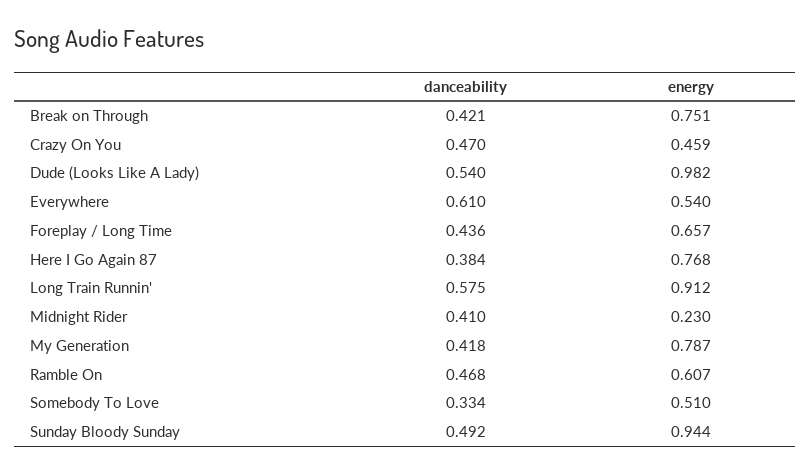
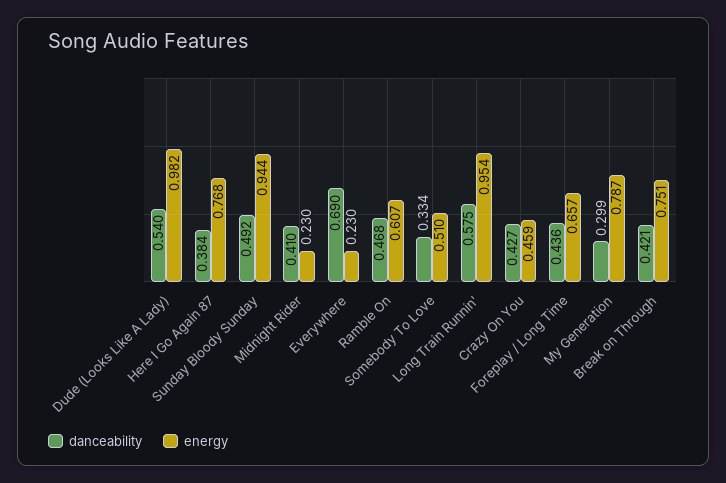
  {
    "danceability": {
      "Break on Through": 0.421,
-     "Crazy On You": 0.47,
+     "Crazy On You": 0.427,
      "Dude (Looks Like A Lady)": 0.54,
-     "Everywhere": 0.61,
+     "Everywhere": 0.69,
      "Foreplay / Long Time": 0.436,
      "Here I Go Again 87": 0.384,
      "Long Train Runnin'": 0.575,
      "Midnight Rider": 0.41,
-     "My Generation": 0.418,
+     "My Generation": 0.299,
      "Ramble On": 0.468,
      "Somebody To Love": 0.334,
      "Sunday Bloody Sunday": 0.492
    },
    "energy": {
      "Break on Through": 0.751,
      "Crazy On You": 0.459,
      "Dude (Looks Like A Lady)": 0.982,
-     "Everywhere": 0.54,
+     "Everywhere": 0.23,
      "Foreplay / Long Time": 0.657,
      "Here I Go Again 87": 0.768,
-     "Long Train Runnin'": 0.912,
+     "Long Train Runnin'": 0.954,
      "Midnight Rider": 0.23,
      "My Generation": 0.787,
      "Ramble On": 0.607,
      "Somebody To Love": 0.51,
      "Sunday Bloody Sunday": 0.944
    }
  }

